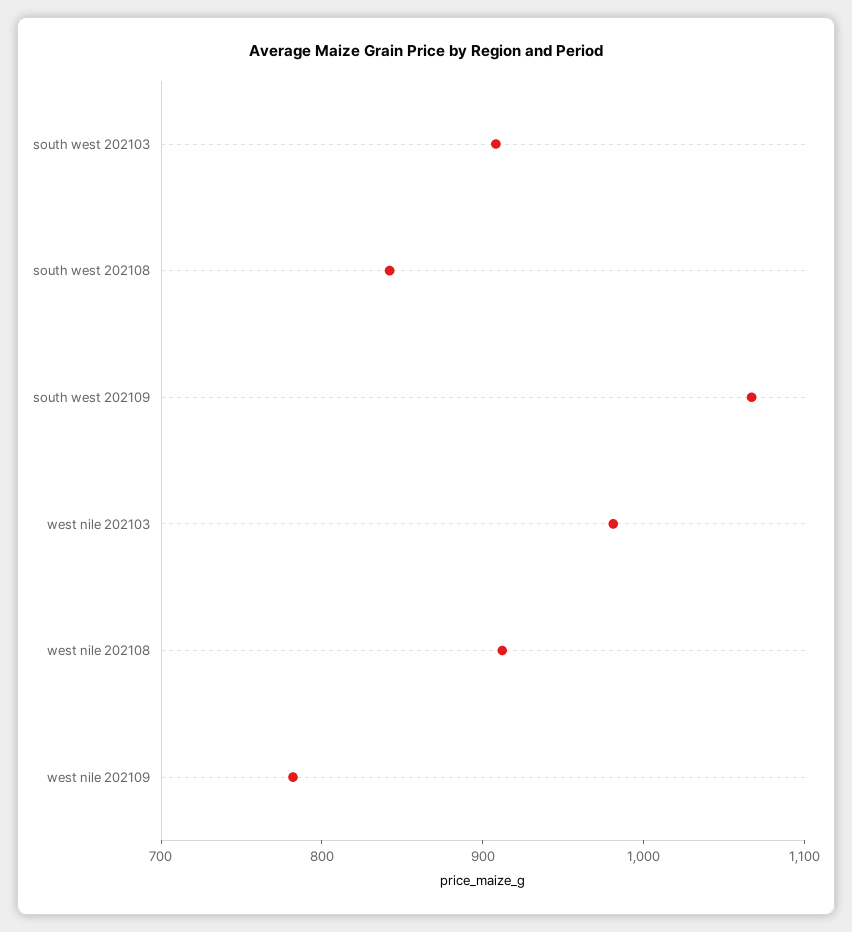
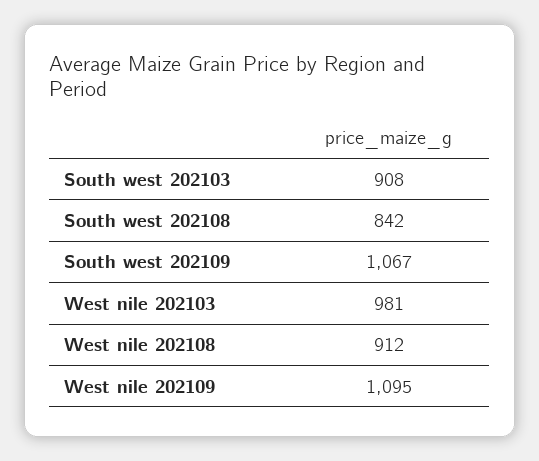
  {
    "south west 202103": 908,
    "south west 202108": 842,
    "south west 202109": 1067,
    "west nile 202103": 981,
    "west nile 202108": 912,
-   "west nile 202109": 780
+   "west nile 202109": 1095
  }

